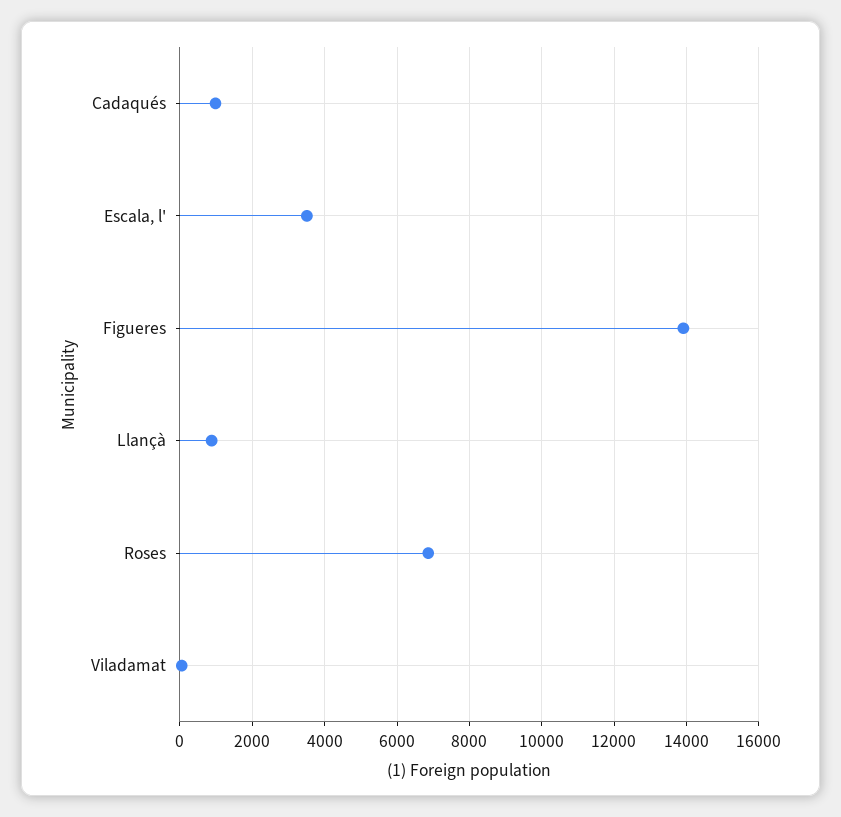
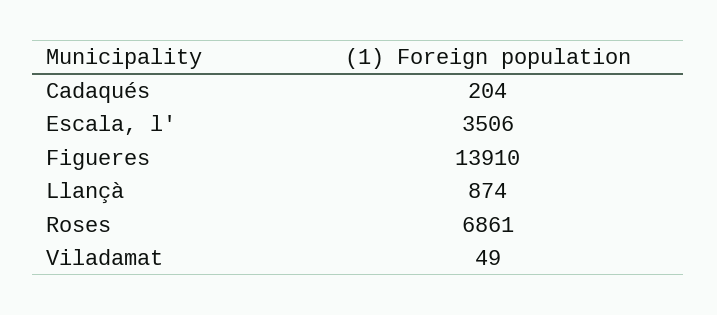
  {
-   "Cadaqués": 1000,
+   "Cadaqués": 204,
    "Escala, l'": 3506,
    "Figueres": 13910,
    "Llançà": 874,
    "Roses": 6861,
    "Viladamat": 49
  }

